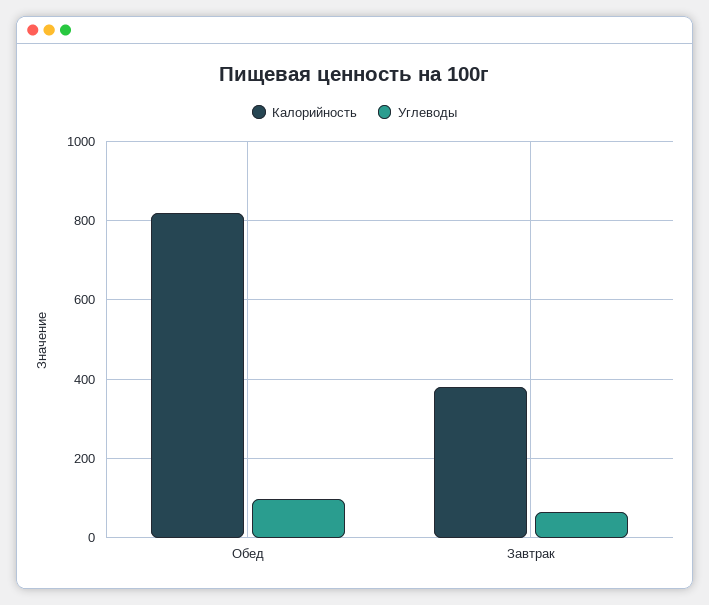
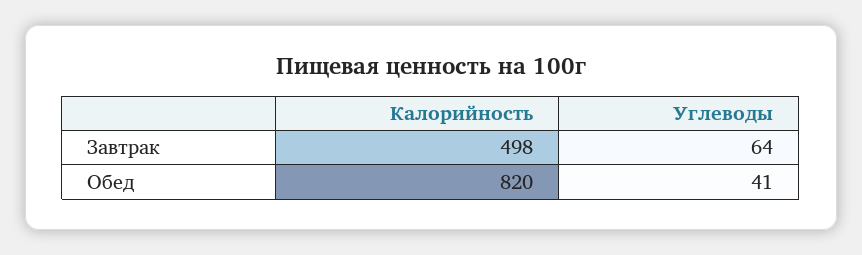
  {
    "Калорийность": {
      "Обед": 820,
-     "Завтрак": 380
+     "Завтрак": 498
    },
    "Углеводы": {
-     "Обед": 100,
+     "Обед": 41,
      "Завтрак": 64
    }
  }

